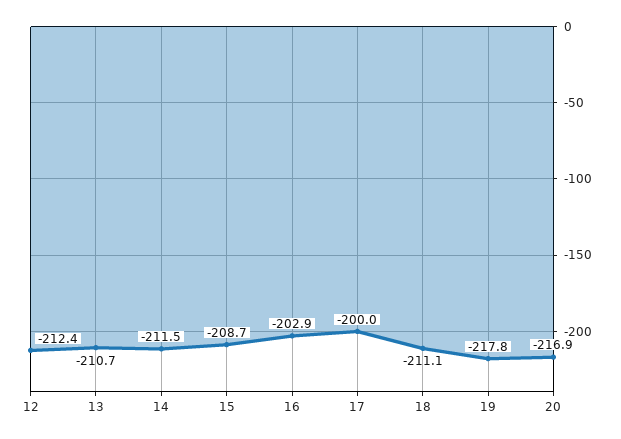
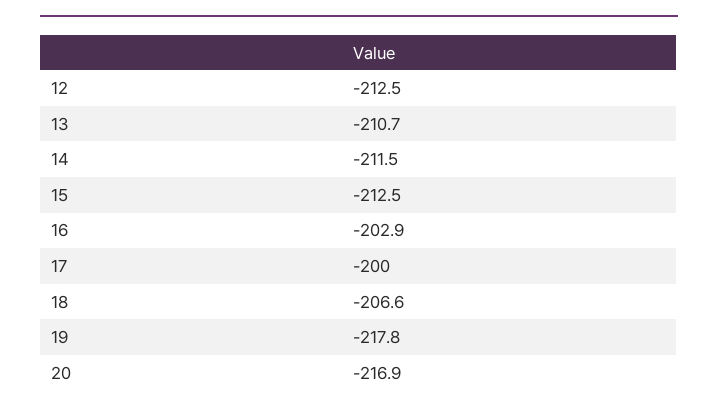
  {
-   "12": -212.4,
+   "12": -212.5,
    "13": -210.7,
    "14": -211.5,
-   "15": -208.7,
+   "15": -212.5,
    "16": -202.9,
    "17": -200,
-   "18": -211.1,
+   "18": -206.6,
    "19": -217.8,
    "20": -216.9
  }

